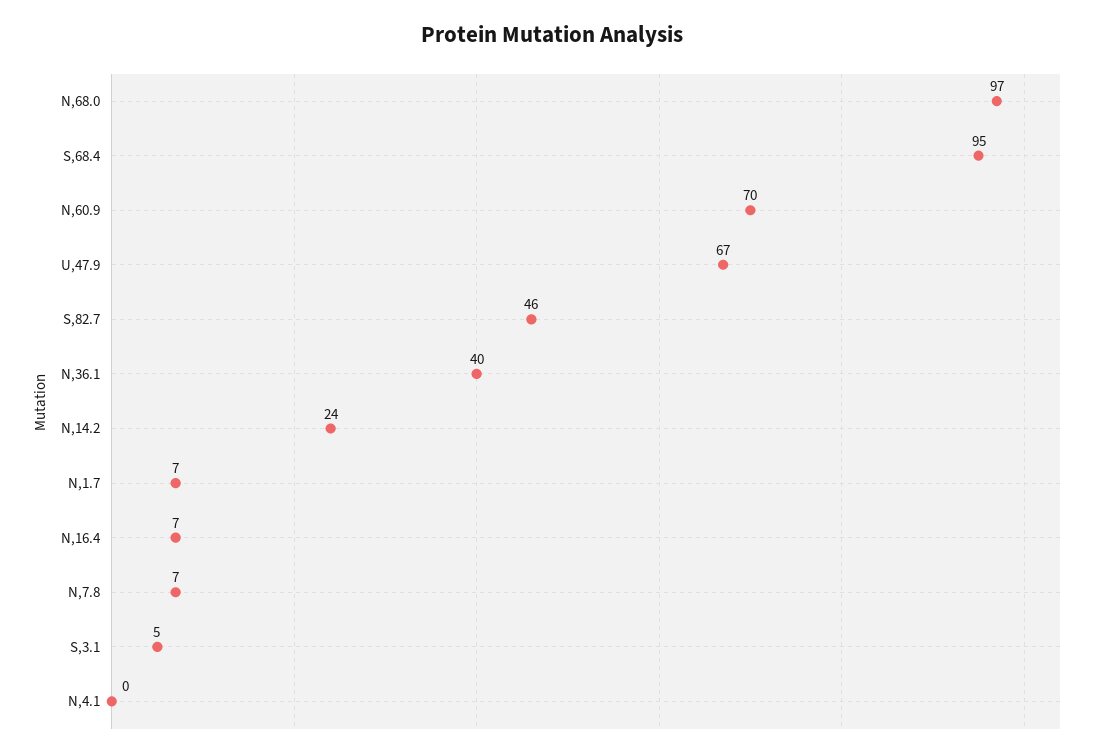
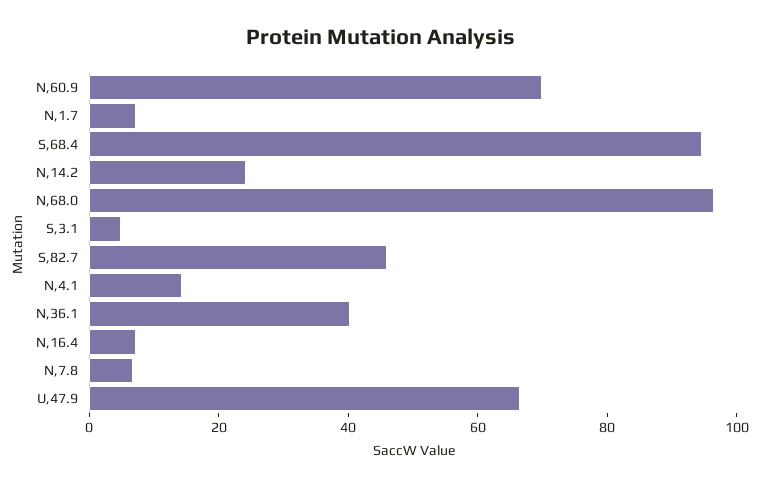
  {
    "N,68.0": 97,
    "S,68.4": 95,
    "N,60.9": 70,
    "U,47.9": 67,
    "S,82.7": 46,
    "N,36.1": 40,
    "N,14.2": 24,
    "N,1.7": 7,
    "N,16.4": 7,
    "N,7.8": 7,
    "S,3.1": 5,
-   "N,4.1": 0
+   "N,4.1": 15
  }

